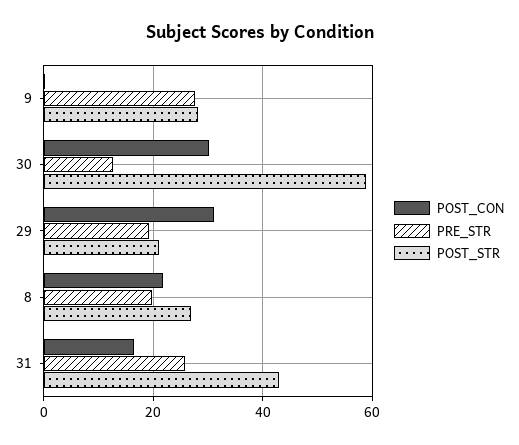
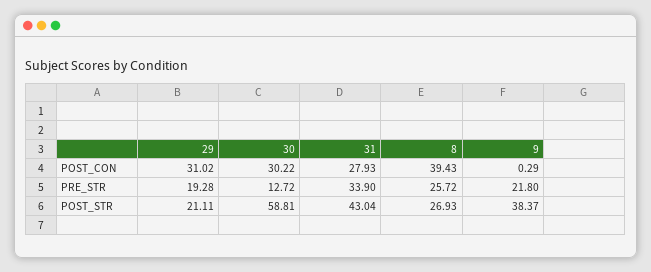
  {
    "POST_CON": {
      "9": 0.29,
      "30": 30.22,
      "29": 31.02,
-     "8": 22,
+     "8": 39.43,
-     "31": 16
+     "31": 27.93
    },
    "PRE_STR": {
-     "9": 28,
+     "9": 21.8,
      "30": 12.72,
      "29": 19.28,
-     "8": 20,
+     "8": 25.72,
-     "31": 26
+     "31": 33.9
    },
    "POST_STR": {
-     "9": 28,
+     "9": 38.37,
      "30": 58.81,
      "29": 21.11,
      "8": 26.93,
      "31": 43.04
    }
  }

